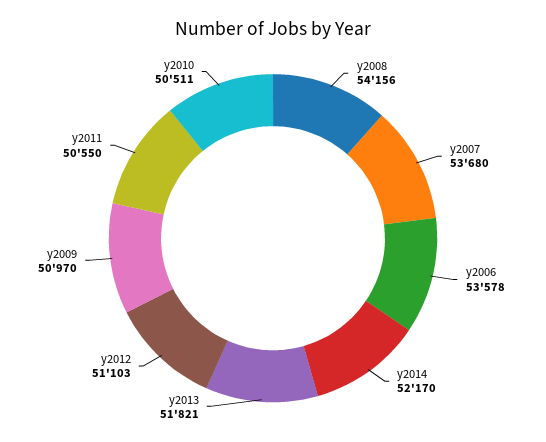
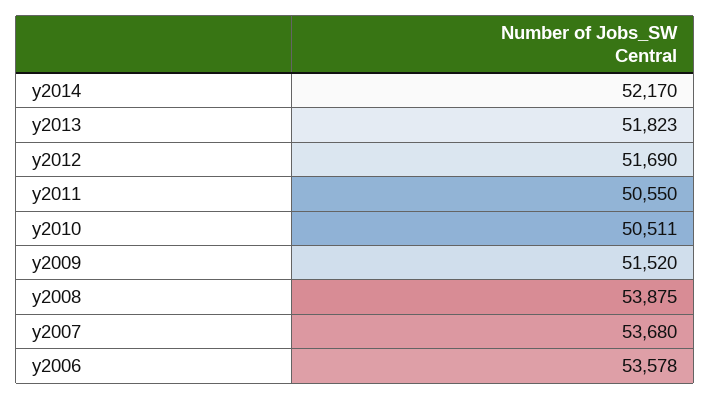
  {
-   "y2008": 54156,
+   "y2008": 53875,
    "y2007": 53680,
    "y2006": 53578,
    "y2014": 52170,
-   "y2013": 51821,
+   "y2013": 51823,
-   "y2012": 51103,
+   "y2012": 51690,
-   "y2009": 50970,
+   "y2009": 51520,
    "y2011": 50550,
    "y2010": 50511
  }

